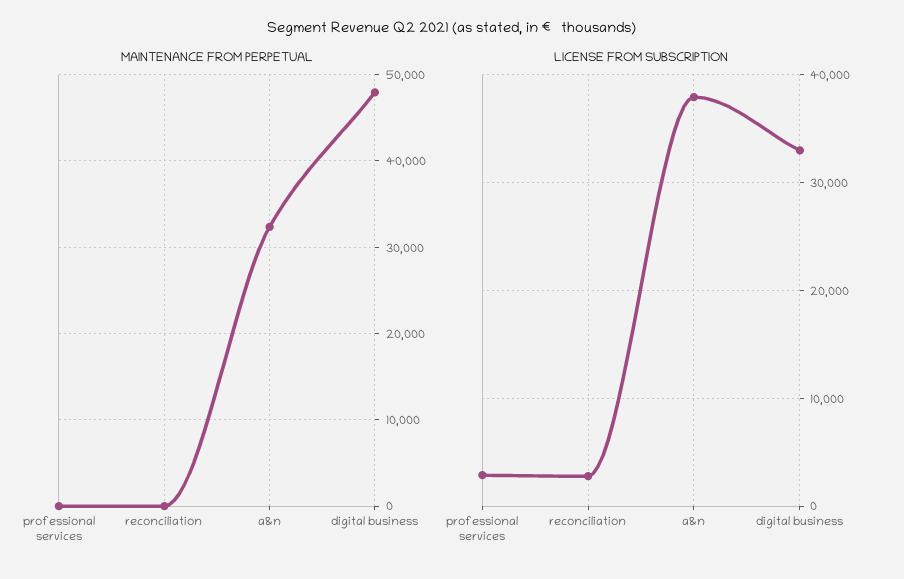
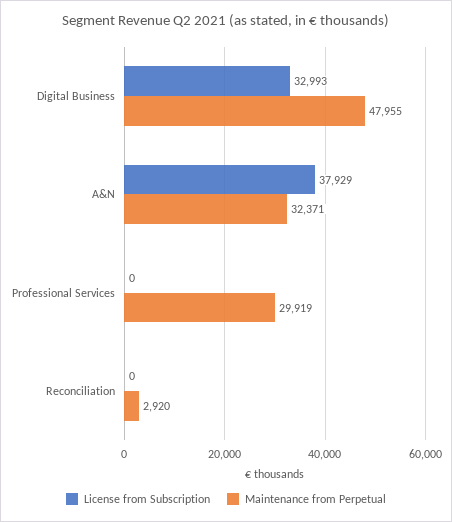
  {
    "MAINTENANCE FROM PERPETUAL": {
-     "professional services": 0,
+     "professional services": 29919,
-     "reconciliation": 0,
+     "reconciliation": 2920,
      "a&n": 32371,
      "digital business": 47955
    },
    "LICENSE FROM SUBSCRIPTION": {
-     "professional services": 3000,
+     "professional services": 0,
-     "reconciliation": 3000,
+     "reconciliation": 0,
      "a&n": 37929,
      "digital business": 32993
    }
  }

